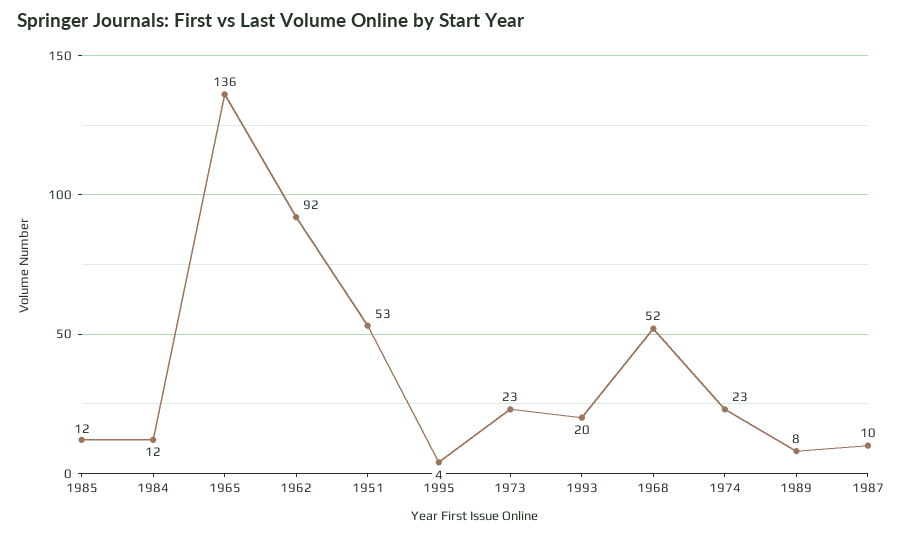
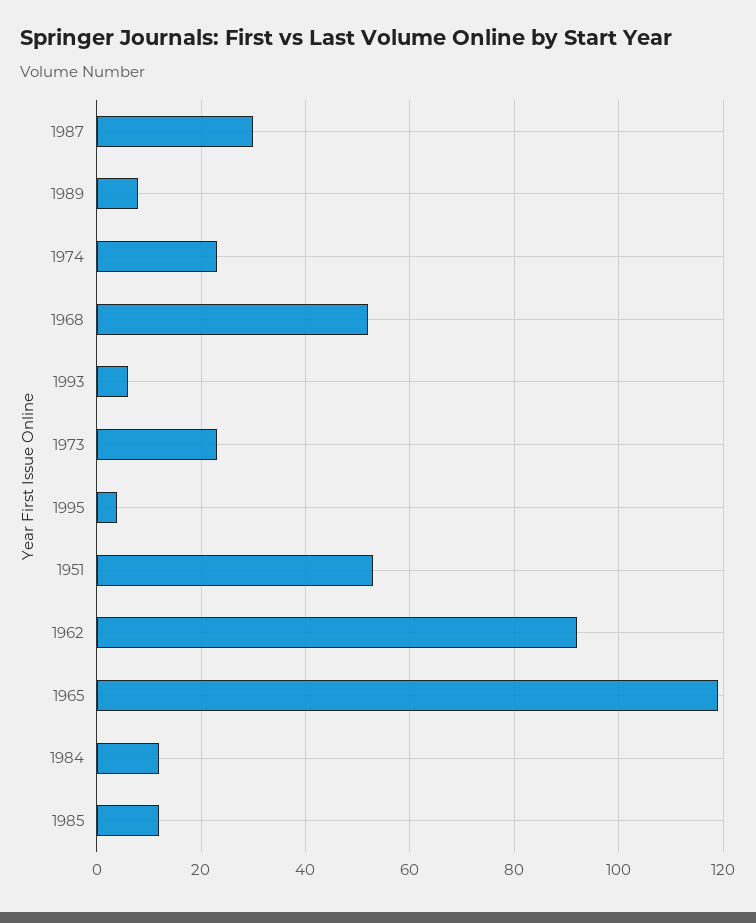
  {
    "1985": 12,
    "1984": 12,
-   "1965": 136,
+   "1965": 120,
    "1962": 92,
    "1951": 53,
    "1995": 4,
    "1973": 23,
-   "1993": 20,
+   "1993": 5,
    "1968": 52,
    "1974": 23,
    "1989": 8,
-   "1987": 10
+   "1987": 30
  }

